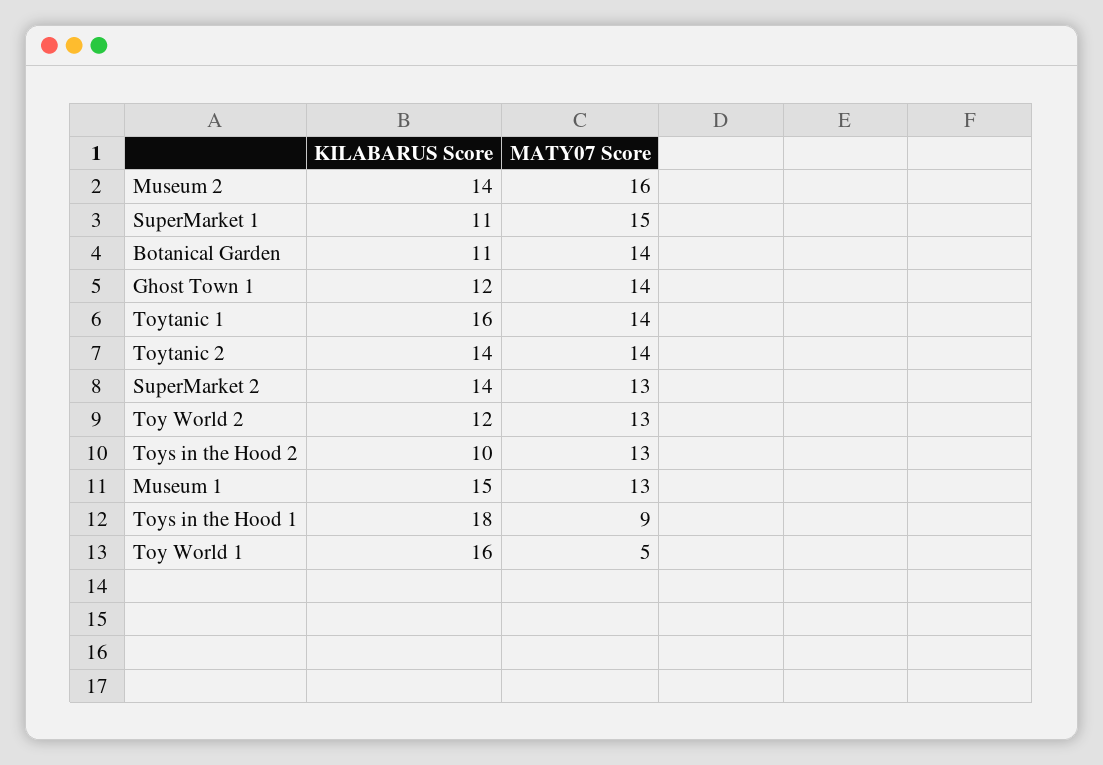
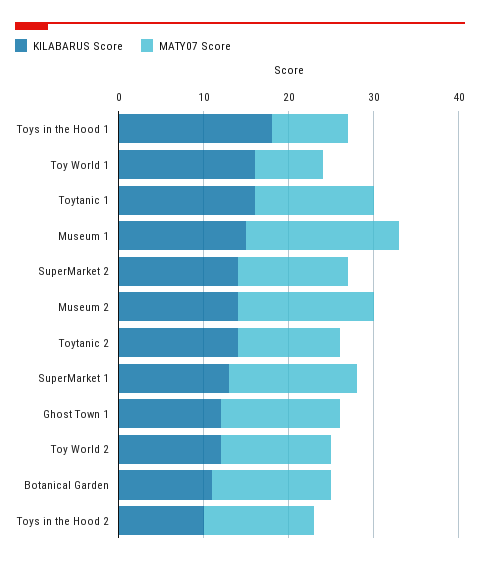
  {
    "KILABARUS Score": {
      "Museum 2": 14,
-     "SuperMarket 1": 11,
+     "SuperMarket 1": 13,
      "Botanical Garden": 11,
      "Ghost Town 1": 12,
      "Toytanic 1": 16,
      "Toytanic 2": 14,
      "SuperMarket 2": 14,
      "Toy World 2": 12,
      "Toys in the Hood 2": 10,
      "Museum 1": 15,
      "Toys in the Hood 1": 18,
      "Toy World 1": 16
    },
    "MATY07 Score": {
      "Museum 2": 16,
      "SuperMarket 1": 15,
      "Botanical Garden": 14,
      "Ghost Town 1": 14,
      "Toytanic 1": 14,
-     "Toytanic 2": 14,
+     "Toytanic 2": 12,
      "SuperMarket 2": 13,
      "Toy World 2": 13,
      "Toys in the Hood 2": 13,
-     "Museum 1": 13,
+     "Museum 1": 18,
      "Toys in the Hood 1": 9,
-     "Toy World 1": 5
+     "Toy World 1": 8
    }
  }

